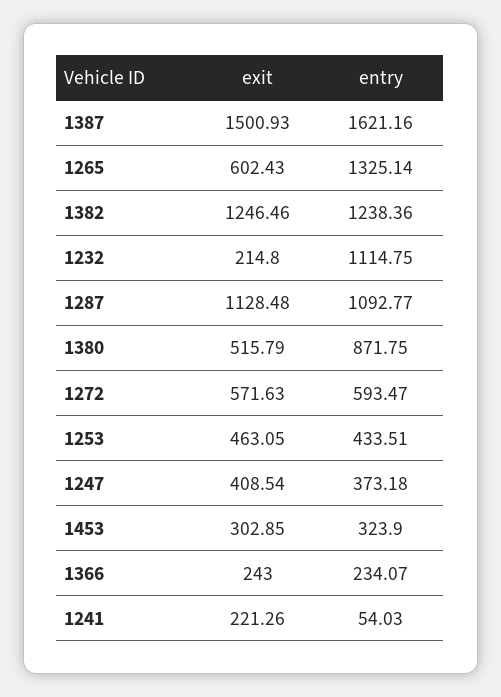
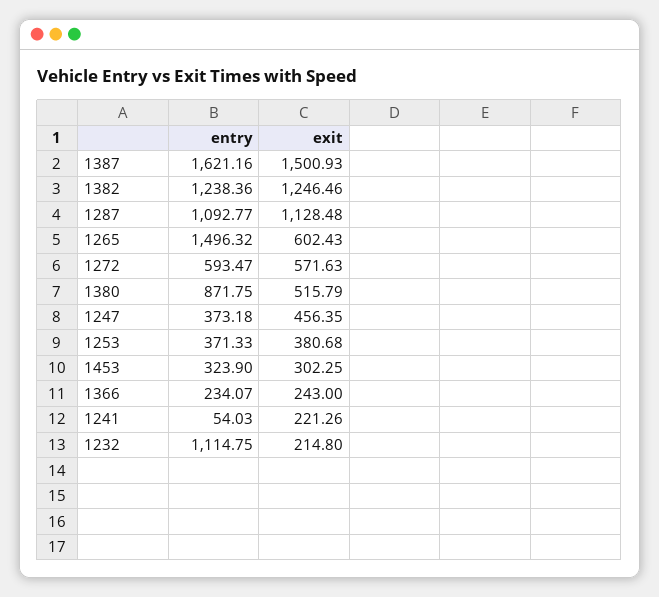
  {
    "exit": {
      "1387": 1500.93,
      "1265": 602.43,
      "1382": 1246.46,
      "1232": 214.8,
      "1287": 1128.48,
      "1380": 515.79,
      "1272": 571.63,
-     "1253": 463.05,
+     "1253": 380.68,
-     "1247": 408.54,
+     "1247": 456.35,
-     "1453": 302.85,
+     "1453": 302.25,
      "1366": 243,
      "1241": 221.26
    },
    "entry": {
      "1387": 1621.16,
-     "1265": 1325.14,
+     "1265": 1496.32,
      "1382": 1238.36,
      "1232": 1114.75,
      "1287": 1092.77,
      "1380": 871.75,
      "1272": 593.47,
-     "1253": 433.51,
+     "1253": 371.33,
      "1247": 373.18,
      "1453": 323.9,
      "1366": 234.07,
      "1241": 54.03
    }
  }

